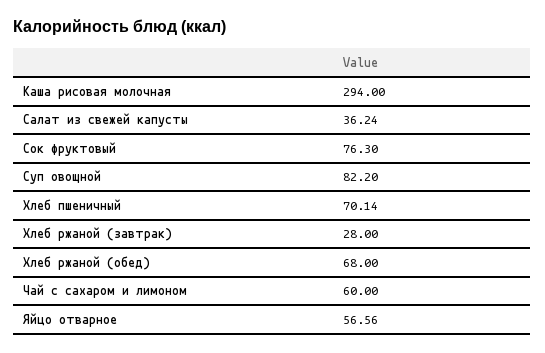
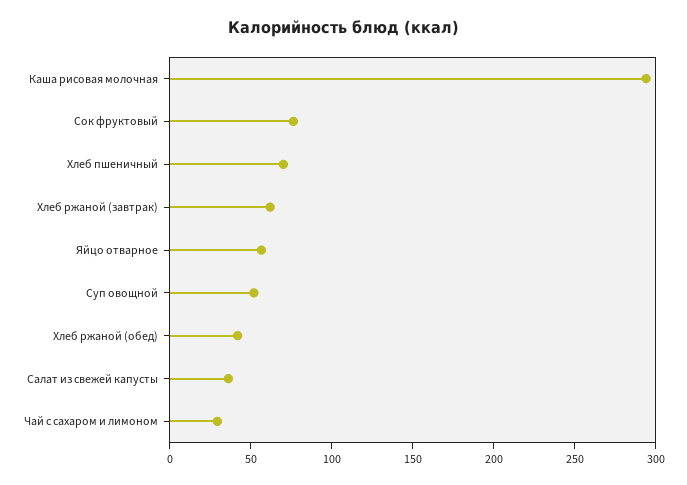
  {
    "Каша рисовая молочная": 294,
    "Салат из свежей капусты": 36.24,
    "Сок фруктовый": 76.3,
-   "Суп овощной": 82.2,
+   "Суп овощной": 50,
    "Хлеб пшеничный": 70.14,
-   "Хлеб ржаной (завтрак)": 28,
+   "Хлеб ржаной (завтрак)": 60,
-   "Хлеб ржаной (обед)": 68,
+   "Хлеб ржаной (обед)": 40,
-   "Чай с сахаром и лимоном": 60,
+   "Чай с сахаром и лимоном": 30,
    "Яйцо отварное": 56.56
  }

